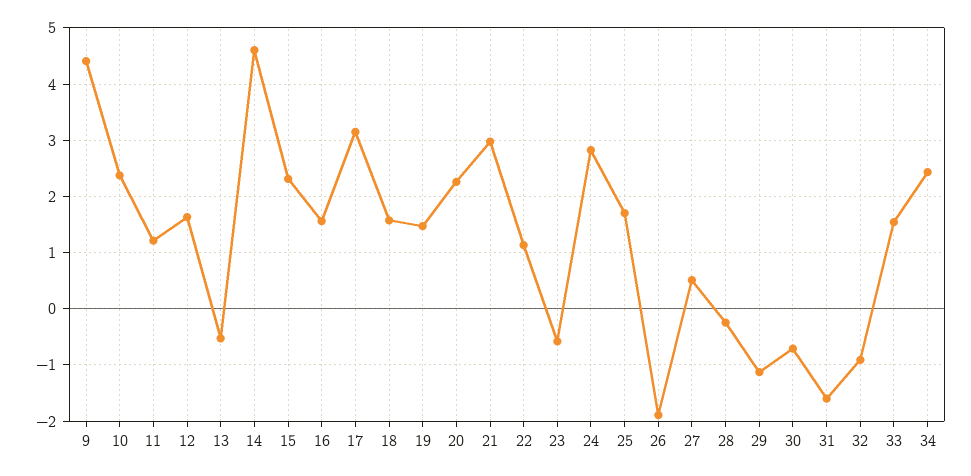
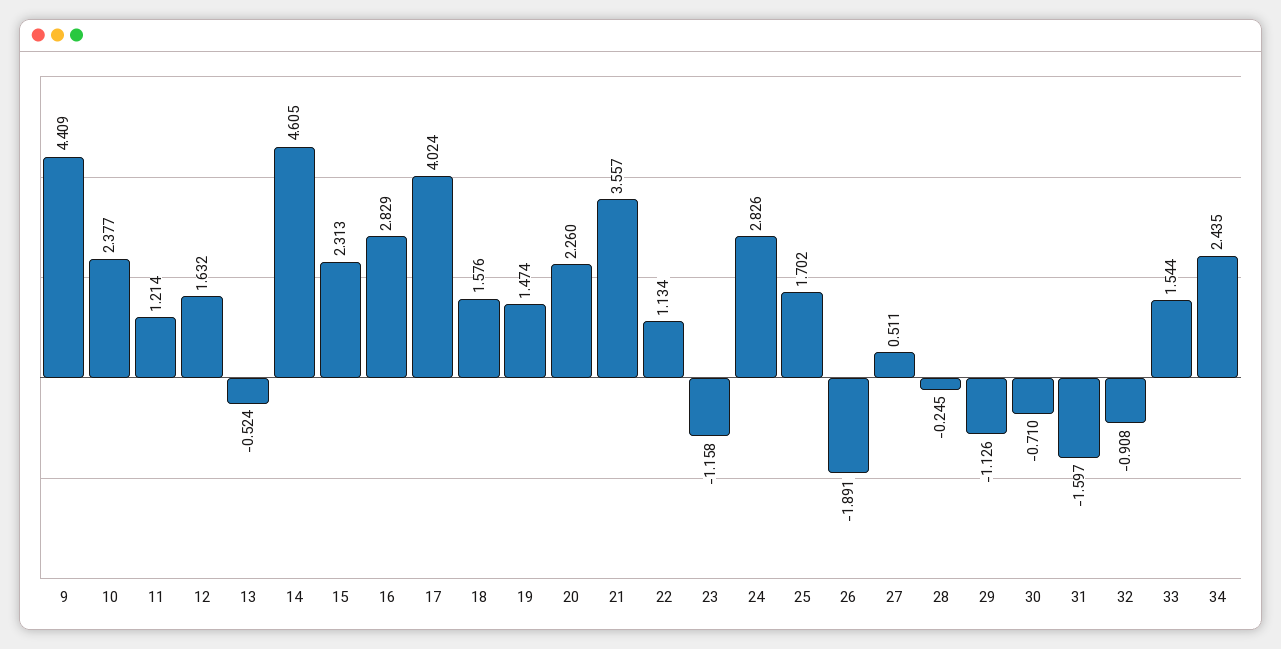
  {
    "9": 4.409,
    "10": 2.377,
    "11": 1.214,
    "12": 1.632,
    "13": -0.524,
    "14": 4.605,
    "15": 2.313,
-   "16": 1.6,
+   "16": 2.829,
-   "17": 3.2,
+   "17": 4.024,
    "18": 1.576,
    "19": 1.474,
    "20": 2.26,
-   "21": 3,
+   "21": 3.557,
    "22": 1.134,
-   "23": -0.6,
+   "23": -1.158,
    "24": 2.826,
    "25": 1.702,
    "26": -1.891,
    "27": 0.511,
    "28": -0.245,
    "29": -1.126,
    "30": -0.71,
    "31": -1.597,
    "32": -0.908,
    "33": 1.544,
    "34": 2.435
  }

